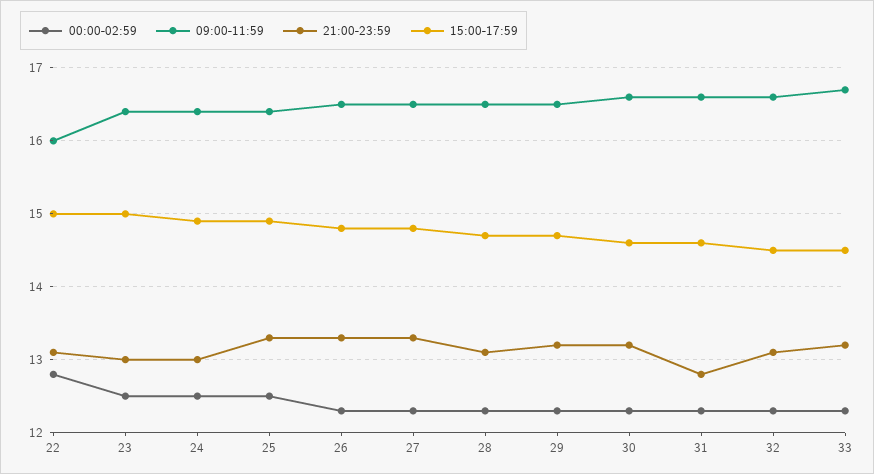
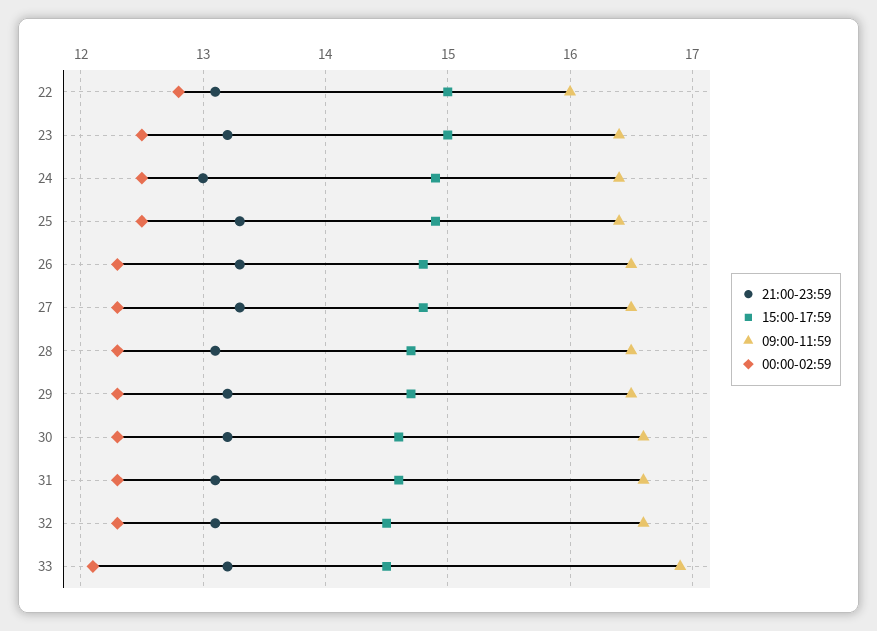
  {
    "00:00-02:59": {
      "22": 12.8,
      "23": 12.5,
      "24": 12.5,
      "25": 12.5,
      "26": 12.3,
      "27": 12.3,
      "28": 12.3,
      "29": 12.3,
      "30": 12.3,
      "31": 12.3,
      "32": 12.3,
-     "33": 12.3
+     "33": 12.1
    },
    "09:00-11:59": {
      "22": 16,
      "23": 16.4,
      "24": 16.4,
      "25": 16.4,
      "26": 16.5,
      "27": 16.5,
      "28": 16.5,
      "29": 16.5,
      "30": 16.6,
      "31": 16.6,
      "32": 16.6,
-     "33": 16.7
+     "33": 16.9
    },
    "21:00-23:59": {
      "22": 13.1,
-     "23": 13,
+     "23": 13.2,
      "24": 13,
      "25": 13.3,
      "26": 13.3,
      "27": 13.3,
      "28": 13.1,
      "29": 13.2,
      "30": 13.2,
-     "31": 12.8,
+     "31": 13.1,
      "32": 13.1,
      "33": 13.2
    },
    "15:00-17:59": {
      "22": 15,
      "23": 15,
      "24": 14.9,
      "25": 14.9,
      "26": 14.8,
      "27": 14.8,
      "28": 14.7,
      "29": 14.7,
      "30": 14.6,
      "31": 14.6,
      "32": 14.5,
      "33": 14.5
    }
  }

